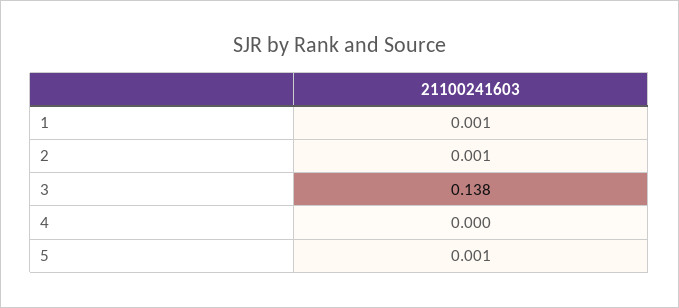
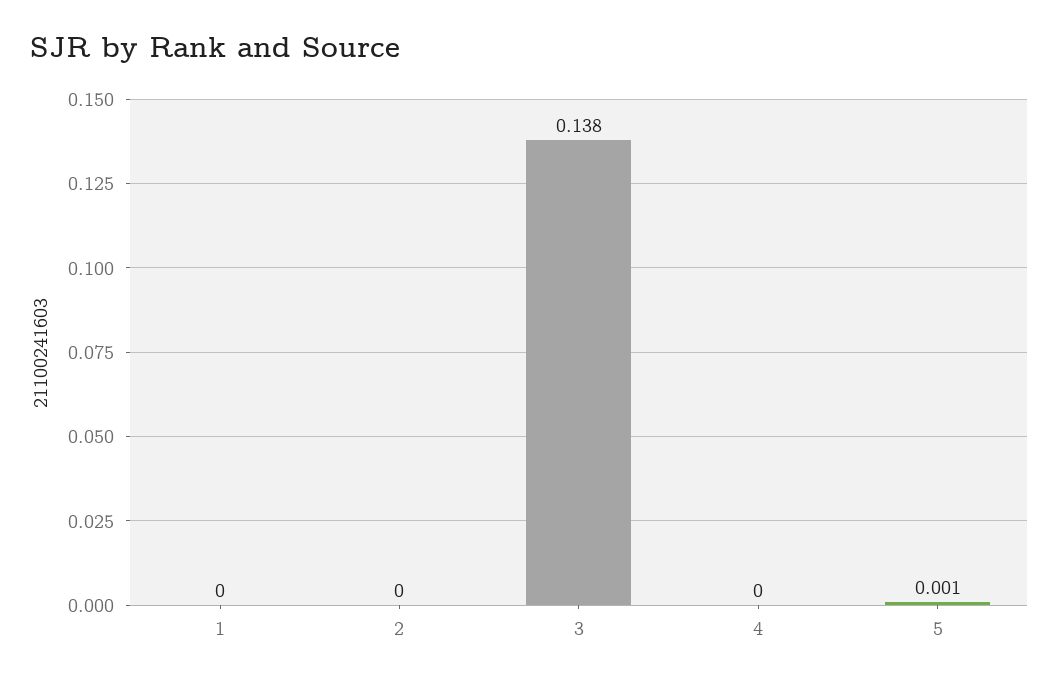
  {
-   "1": 0.001,
+   "1": 0,
-   "2": 0.001,
+   "2": 0,
    "3": 0.138,
    "4": 0,
    "5": 0.001
  }

